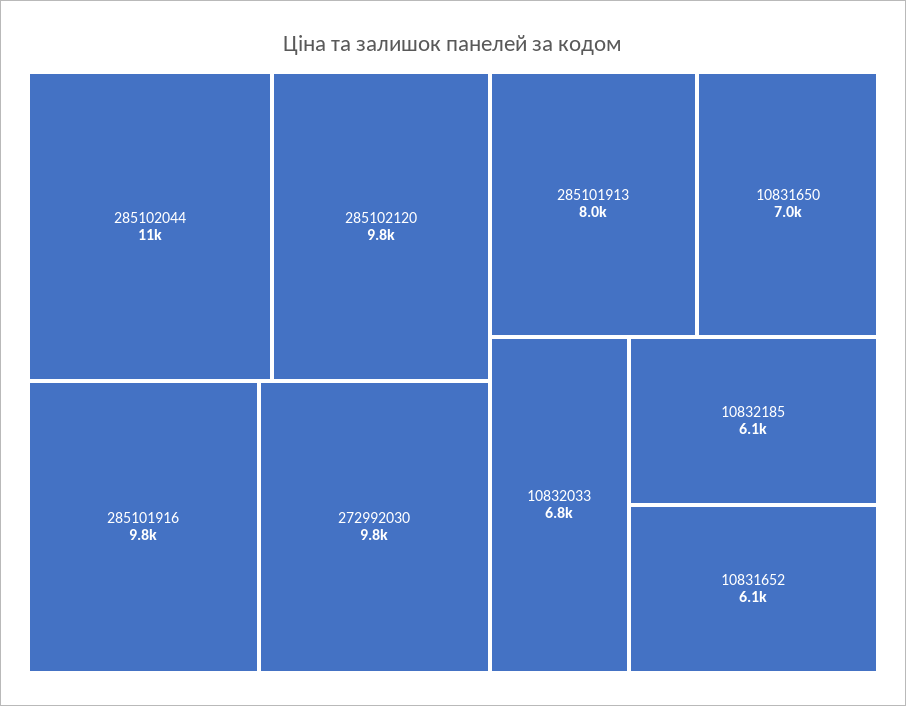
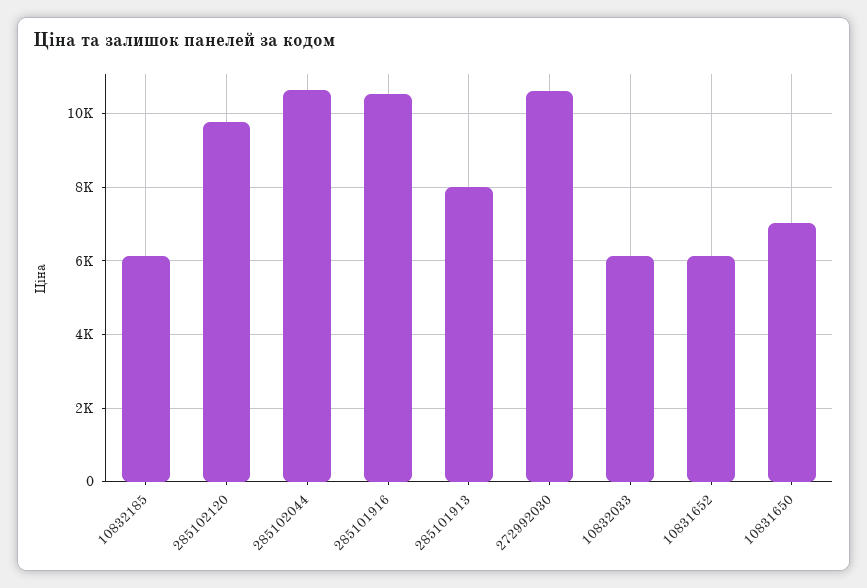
  {
    "285102044": 11000,
    "285102120": 9800,
-   "285101916": 9800,
+   "285101916": 10600,
-   "272992030": 9800,
+   "272992030": 10600,
    "285101913": 8000,
    "10831650": 7000,
-   "10832033": 6800,
+   "10832033": 6200,
    "10832185": 6100,
    "10831652": 6100
  }

